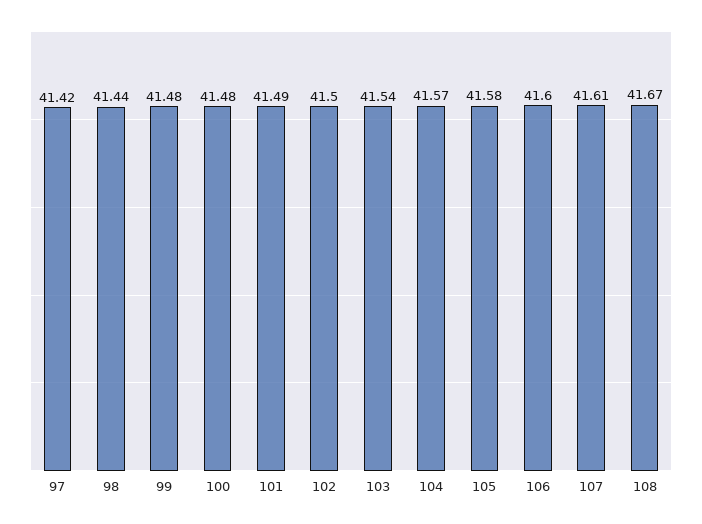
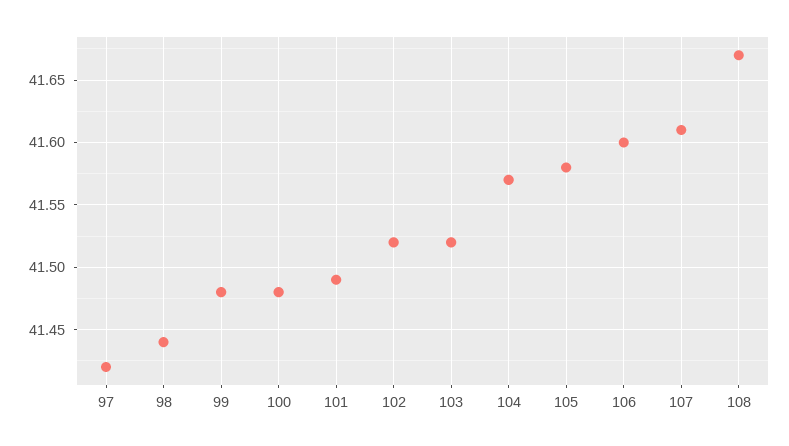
  {
    "97": 41.42,
    "98": 41.44,
    "99": 41.48,
    "100": 41.48,
    "101": 41.49,
-   "102": 41.5,
+   "102": 41.52,
-   "103": 41.54,
+   "103": 41.52,
    "104": 41.57,
    "105": 41.58,
    "106": 41.6,
    "107": 41.61,
    "108": 41.67
  }

